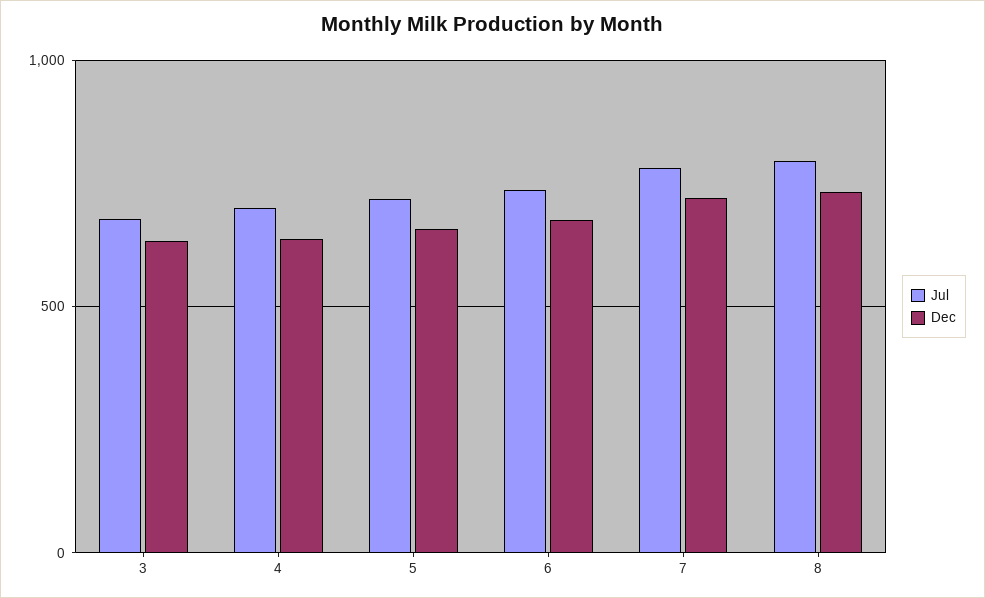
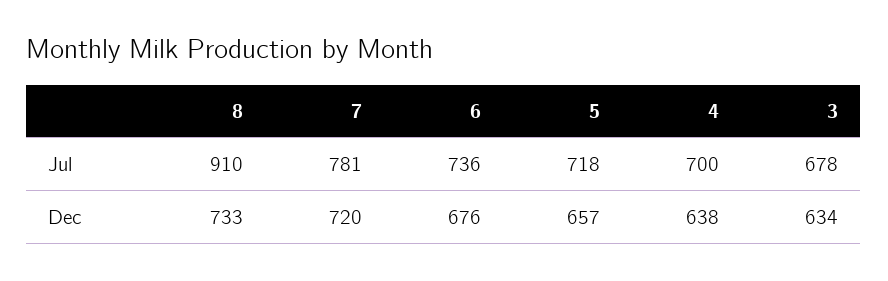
  {
    "Jul": {
      "3": 678,
      "4": 700,
      "5": 718,
      "6": 736,
      "7": 781,
-     "8": 800
+     "8": 910
    },
    "Dec": {
      "3": 634,
      "4": 638,
      "5": 657,
      "6": 676,
      "7": 720,
      "8": 733
    }
  }

